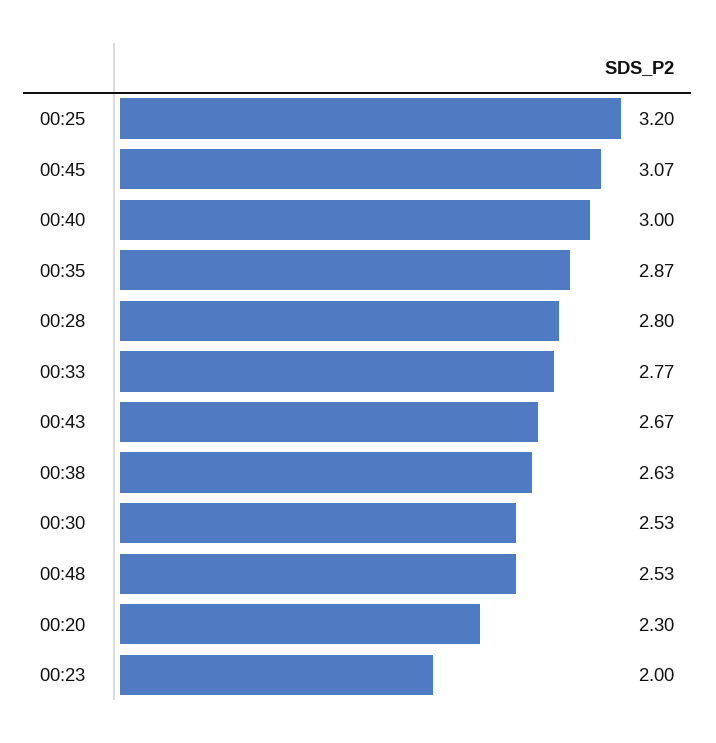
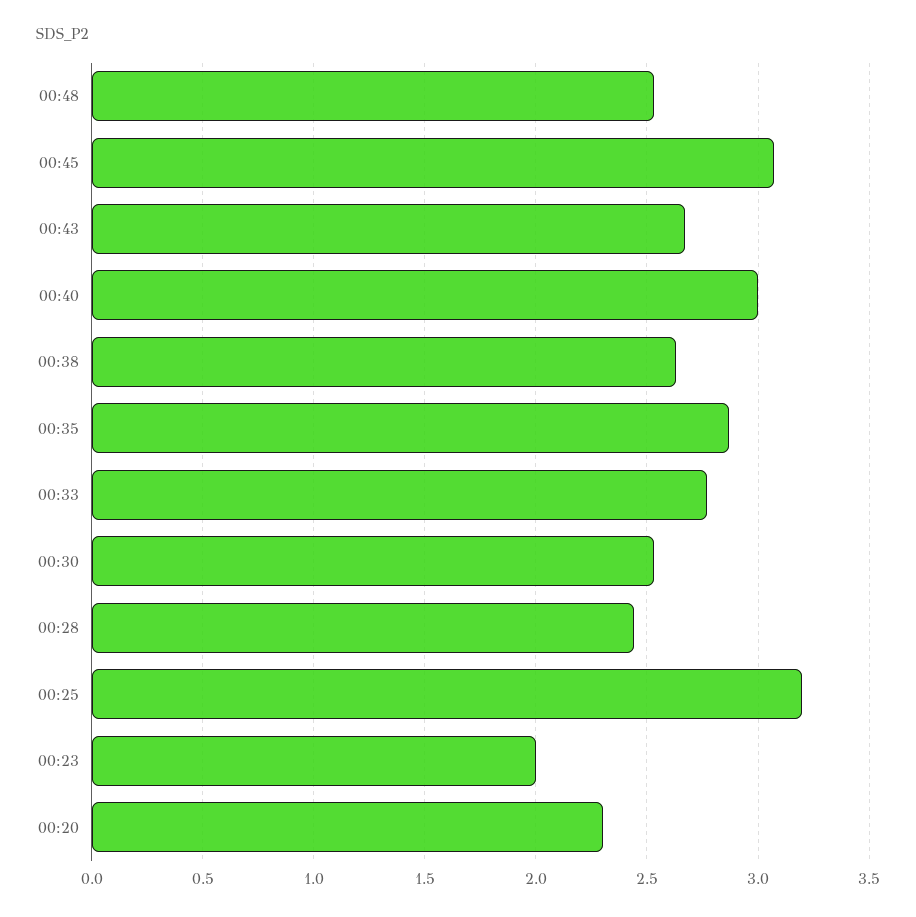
  {
    "00:25": 3.2,
    "00:45": 3.07,
    "00:40": 3,
    "00:35": 2.87,
-   "00:28": 2.8,
+   "00:28": 2.45,
    "00:33": 2.77,
    "00:43": 2.67,
    "00:38": 2.63,
    "00:30": 2.53,
    "00:48": 2.53,
    "00:20": 2.3,
    "00:23": 2
  }

